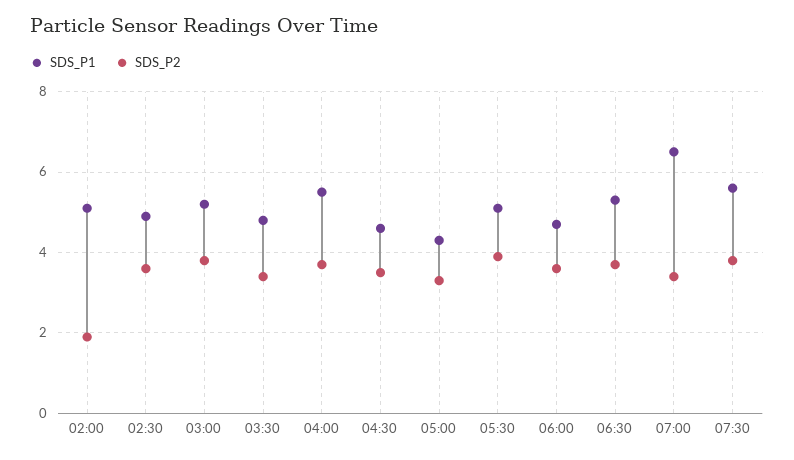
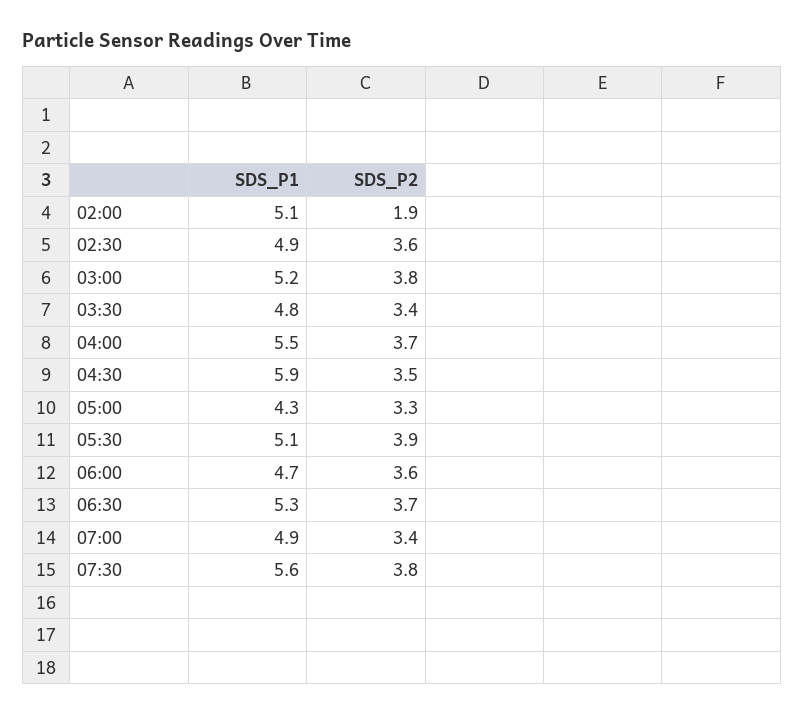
  {
    "SDS_P1": {
      "02:00": 5.1,
      "02:30": 4.9,
      "03:00": 5.2,
      "03:30": 4.8,
      "04:00": 5.5,
-     "04:30": 4.5,
+     "04:30": 5.9,
      "05:00": 4.3,
      "05:30": 5.1,
      "06:00": 4.7,
      "06:30": 5.3,
-     "07:00": 6.5,
+     "07:00": 4.9,
      "07:30": 5.6
    },
    "SDS_P2": {
      "02:00": 1.9,
      "02:30": 3.6,
      "03:00": 3.8,
      "03:30": 3.4,
      "04:00": 3.7,
      "04:30": 3.5,
      "05:00": 3.3,
      "05:30": 3.9,
      "06:00": 3.6,
      "06:30": 3.7,
      "07:00": 3.4,
      "07:30": 3.8
    }
  }

